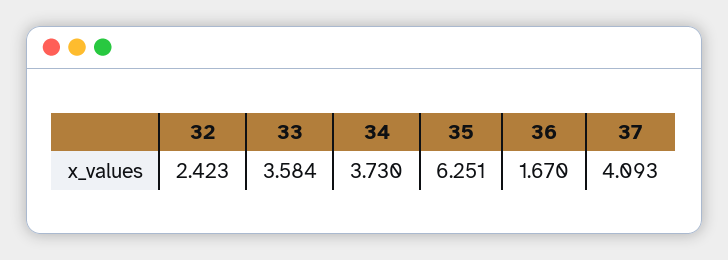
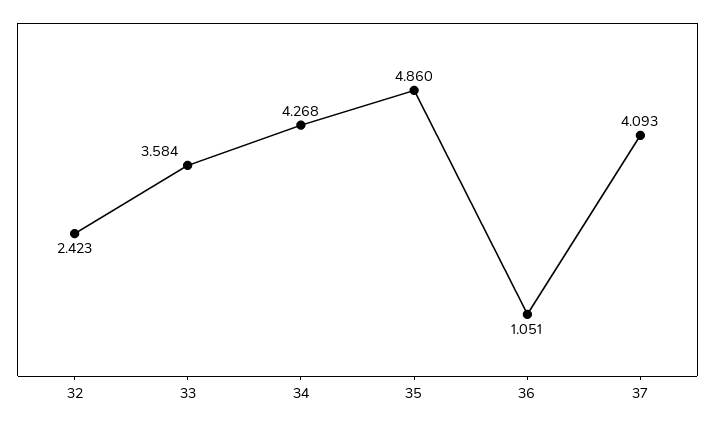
  {
    "32": 2.423,
    "33": 3.584,
-   "34": 3.73,
+   "34": 4.268,
-   "35": 6.251,
+   "35": 4.86,
-   "36": 1.67,
+   "36": 1.051,
    "37": 4.093
  }

